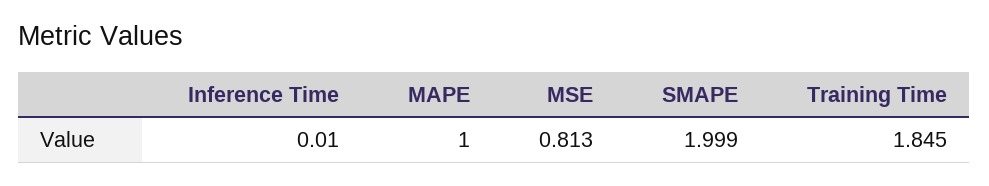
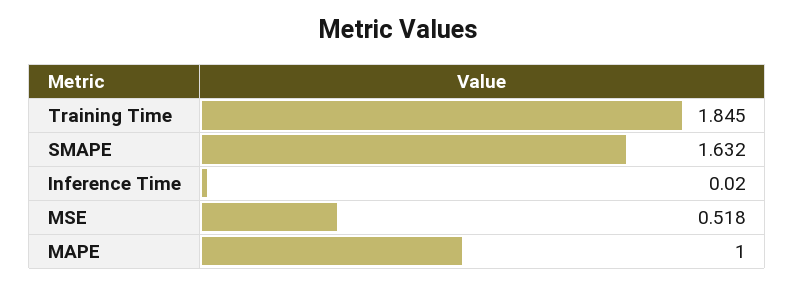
  {
-   "Inference Time": 0.01,
+   "Inference Time": 0.02,
    "MAPE": 1,
-   "MSE": 0.813,
+   "MSE": 0.518,
-   "SMAPE": 1.999,
+   "SMAPE": 1.632,
    "Training Time": 1.845
  }

